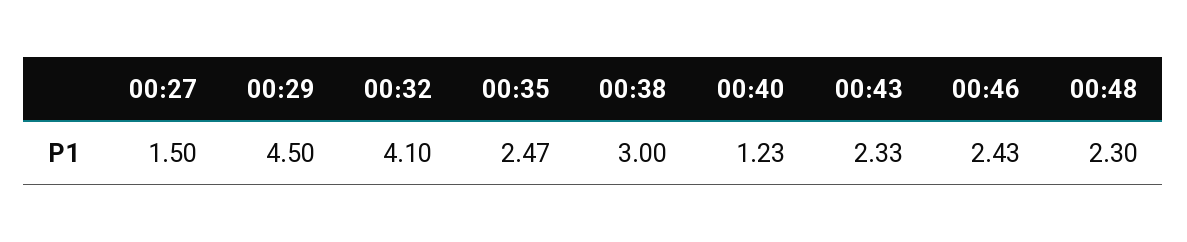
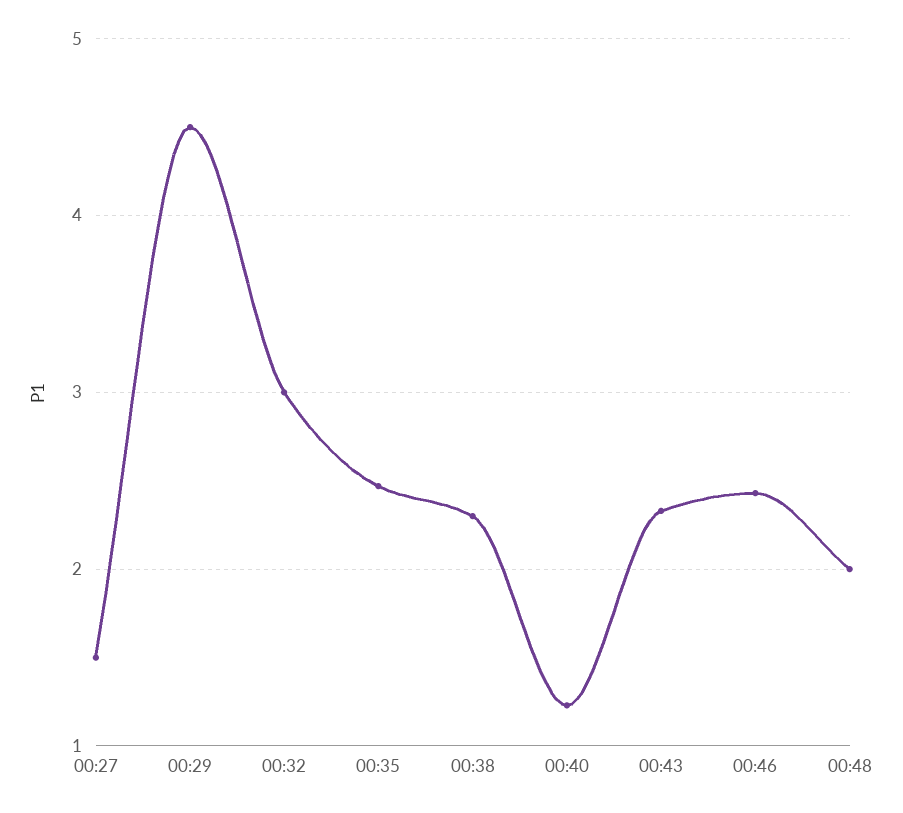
  {
    "00:27": 1.5,
    "00:29": 4.5,
-   "00:32": 4.1,
+   "00:32": 3,
    "00:35": 2.47,
-   "00:38": 3,
+   "00:38": 2.3,
    "00:40": 1.23,
    "00:43": 2.33,
    "00:46": 2.43,
-   "00:48": 2.3
+   "00:48": 2
  }

